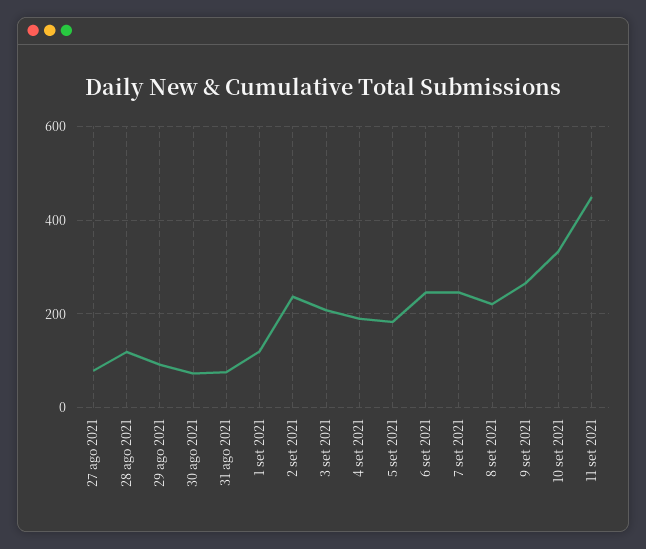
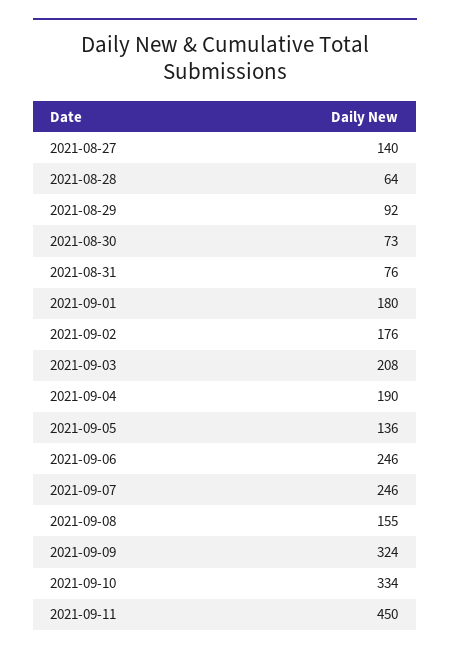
  {
-   "27 ago 2021": 80,
+   "27 ago 2021": 140,
-   "28 ago 2021": 120,
+   "28 ago 2021": 64,
    "29 ago 2021": 92,
    "30 ago 2021": 73,
    "31 ago 2021": 76,
-   "1 set 2021": 120,
+   "1 set 2021": 180,
-   "2 set 2021": 240,
+   "2 set 2021": 176,
    "3 set 2021": 208,
    "4 set 2021": 190,
-   "5 set 2021": 180,
+   "5 set 2021": 136,
    "6 set 2021": 246,
    "7 set 2021": 246,
-   "8 set 2021": 220,
+   "8 set 2021": 155,
-   "9 set 2021": 260,
+   "9 set 2021": 324,
    "10 set 2021": 334,
    "11 set 2021": 450
  }

